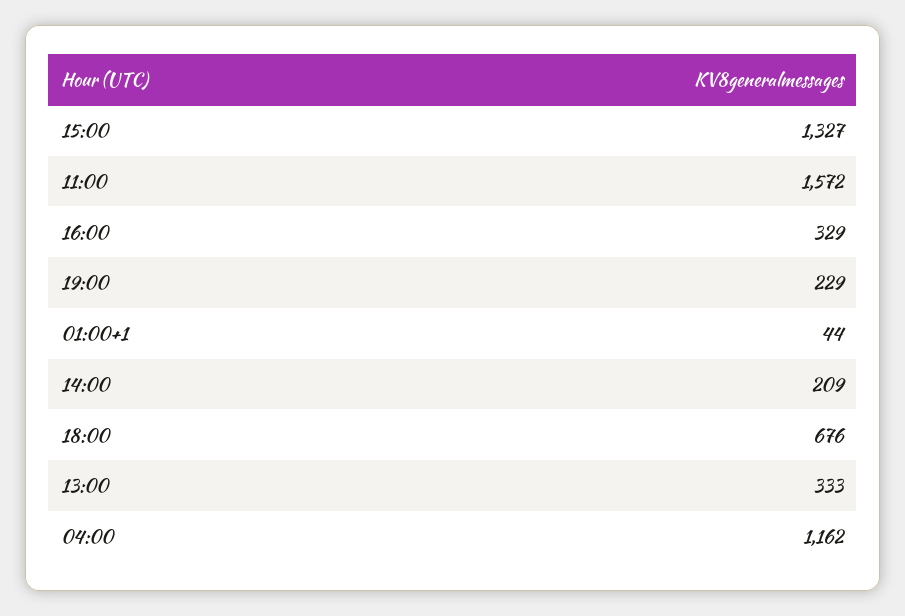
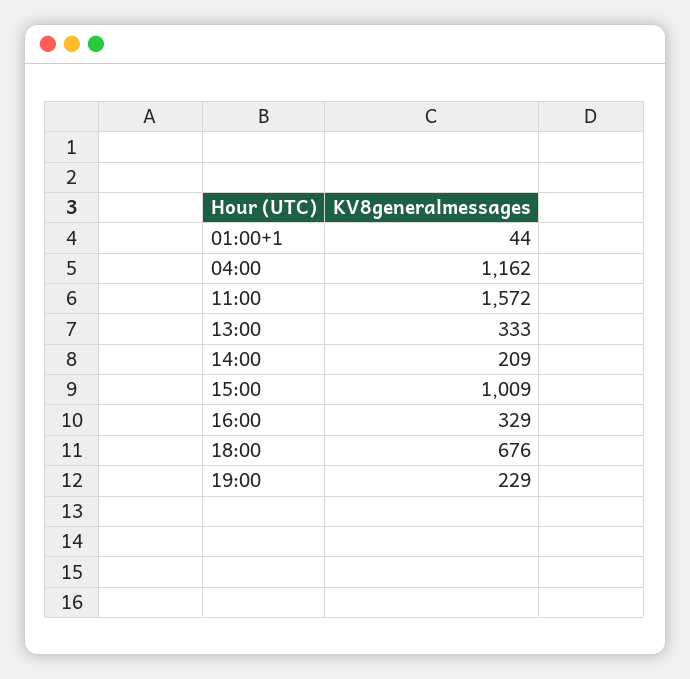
  {
-   "15:00": 1327,
+   "15:00": 1009,
    "11:00": 1572,
    "16:00": 329,
    "19:00": 229,
    "01:00+1": 44,
    "14:00": 209,
    "18:00": 676,
    "13:00": 333,
    "04:00": 1162
  }

